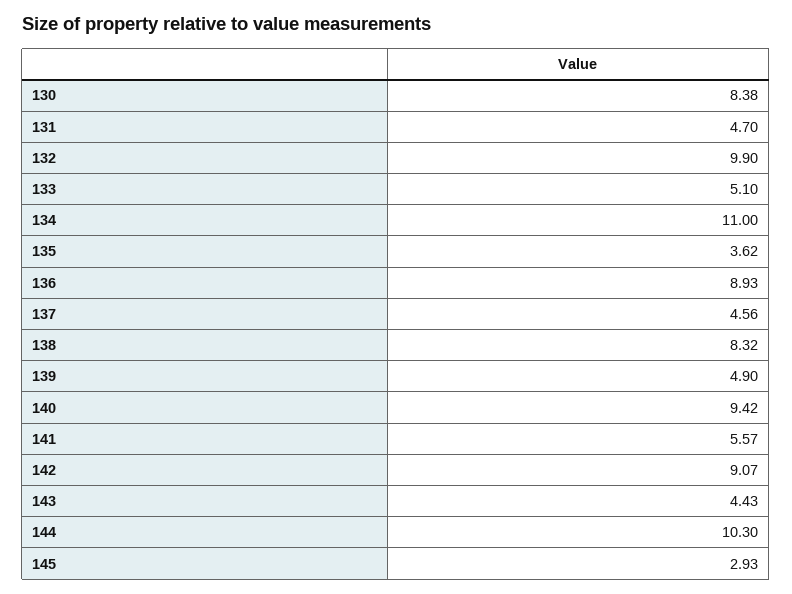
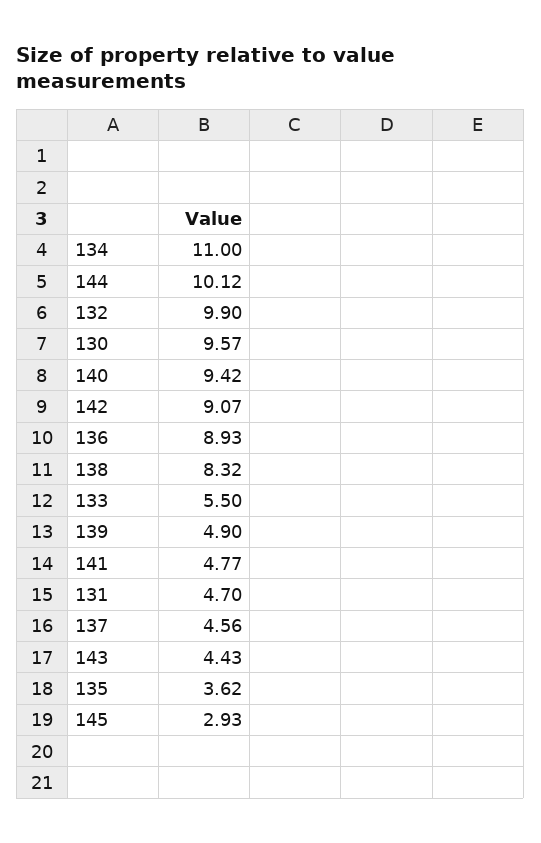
  {
-   "130": 8.38,
+   "130": 9.57,
    "131": 4.7,
    "132": 9.9,
-   "133": 5.1,
+   "133": 5.5,
    "134": 11,
    "135": 3.62,
    "136": 8.93,
    "137": 4.56,
    "138": 8.32,
    "139": 4.9,
    "140": 9.42,
-   "141": 5.57,
+   "141": 4.77,
    "142": 9.07,
    "143": 4.43,
-   "144": 10.3,
+   "144": 10.12,
    "145": 2.93
  }

